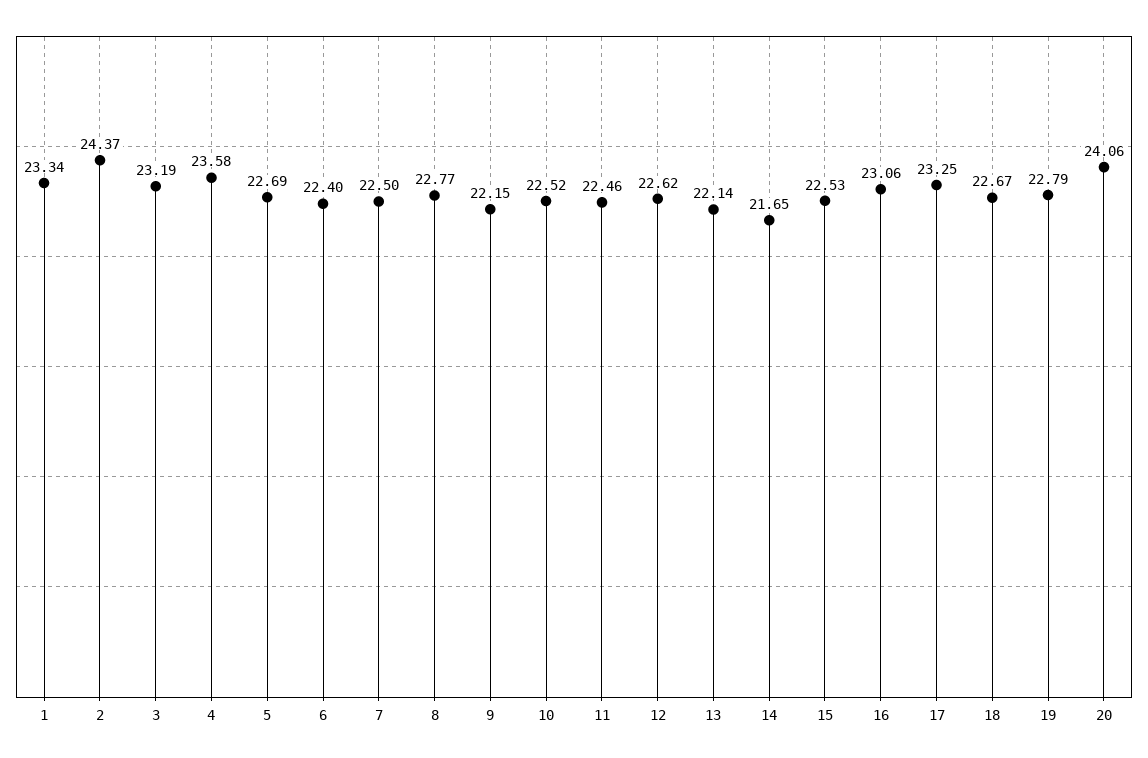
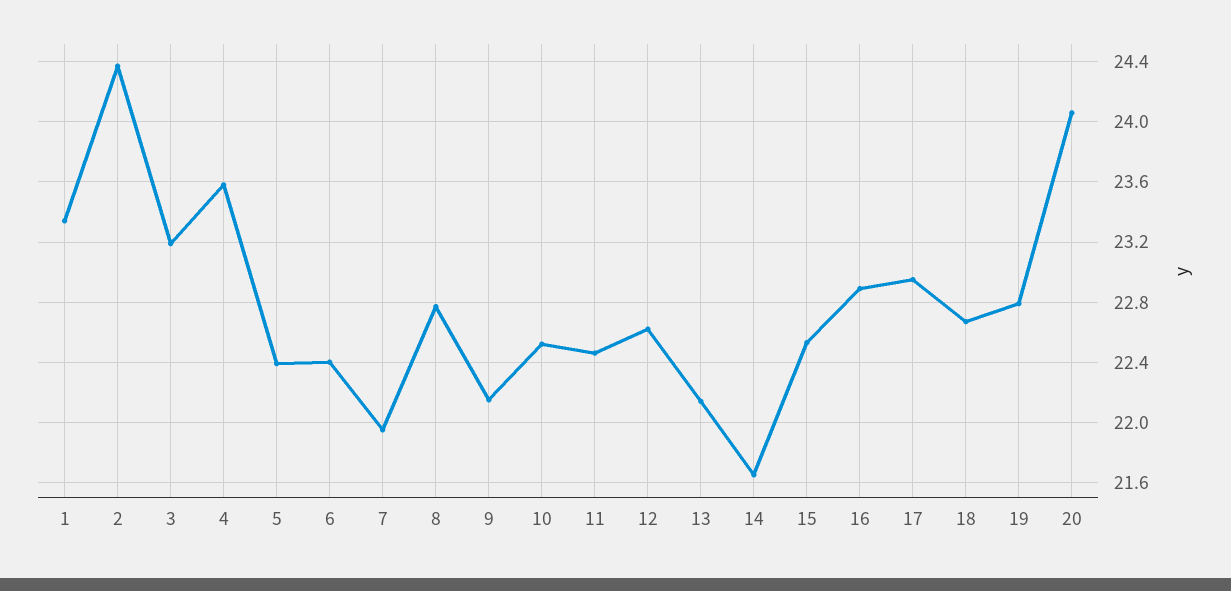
  {
    "1": 23.34,
    "2": 24.37,
    "3": 23.19,
    "4": 23.58,
-   "5": 22.69,
+   "5": 22.4,
    "6": 22.4,
-   "7": 22.5,
+   "7": 21.95,
    "8": 22.77,
    "9": 22.15,
    "10": 22.52,
    "11": 22.46,
    "12": 22.62,
    "13": 22.14,
    "14": 21.65,
    "15": 22.53,
-   "16": 23.06,
+   "16": 22.9,
-   "17": 23.25,
+   "17": 22.95,
    "18": 22.67,
    "19": 22.79,
    "20": 24.06
  }

